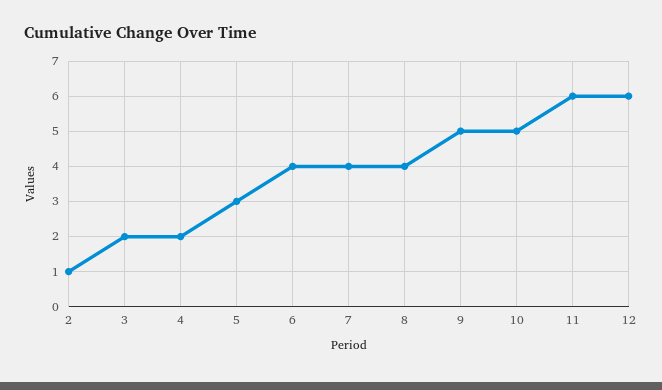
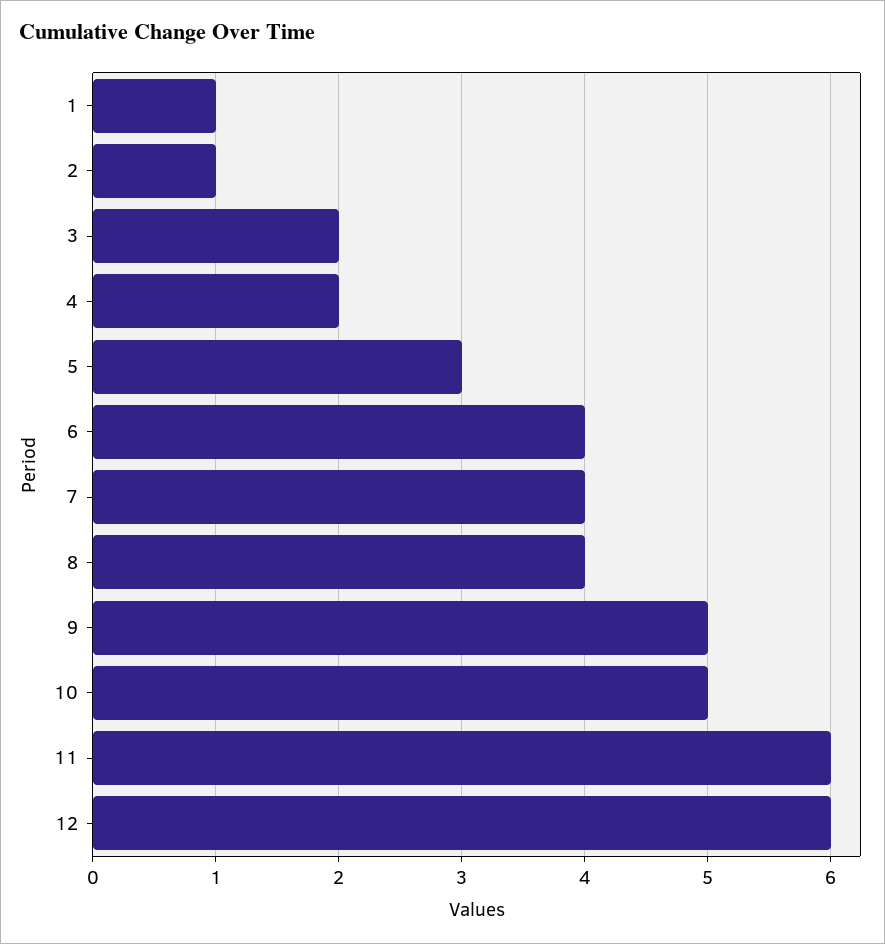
  {
    "2": 1,
    "3": 2,
    "4": 2,
    "5": 3,
    "6": 4,
    "7": 4,
    "8": 4,
    "9": 5,
    "10": 5,
    "11": 6,
-   "12": 6
+   "12": 6,
+   "1": 1
  }

